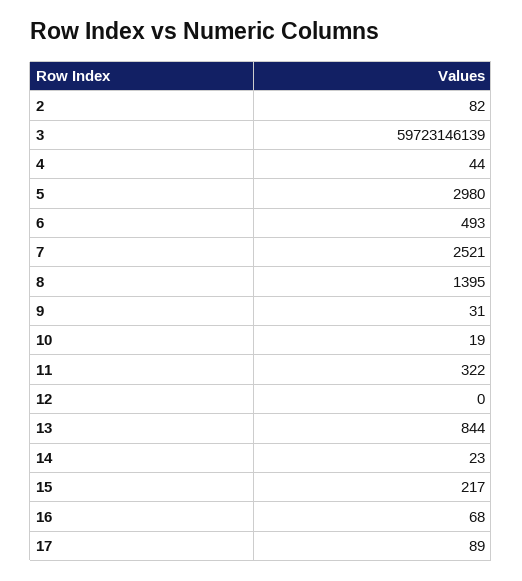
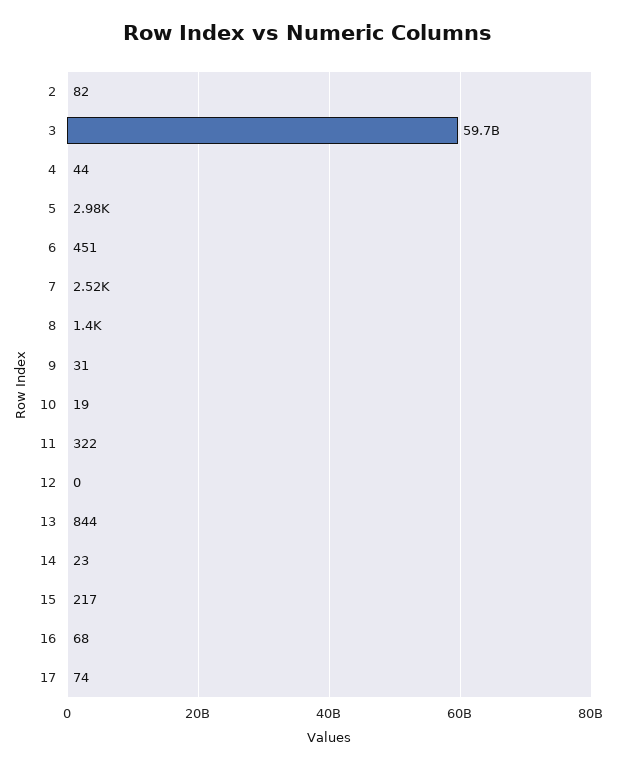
  {
    "2": 82,
    "3": 59723146139,
    "4": 44,
    "5": 2980,
-   "6": 493,
+   "6": 451,
    "7": 2521,
    "8": 1395,
    "9": 31,
    "10": 19,
    "11": 322,
    "12": 0,
    "13": 844,
    "14": 23,
    "15": 217,
    "16": 68,
-   "17": 89
+   "17": 74
  }

